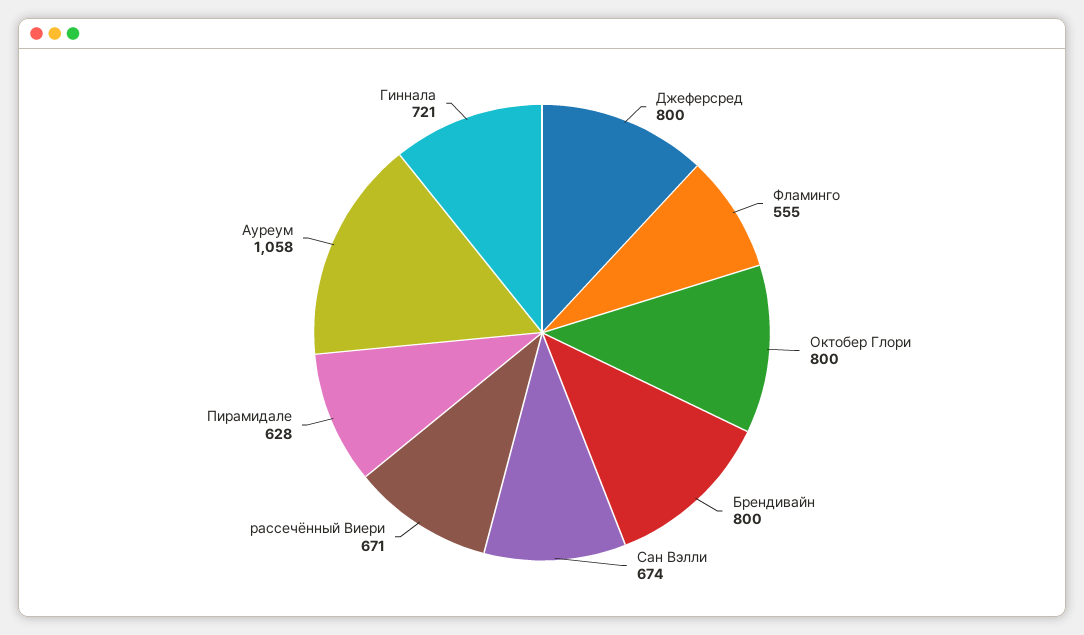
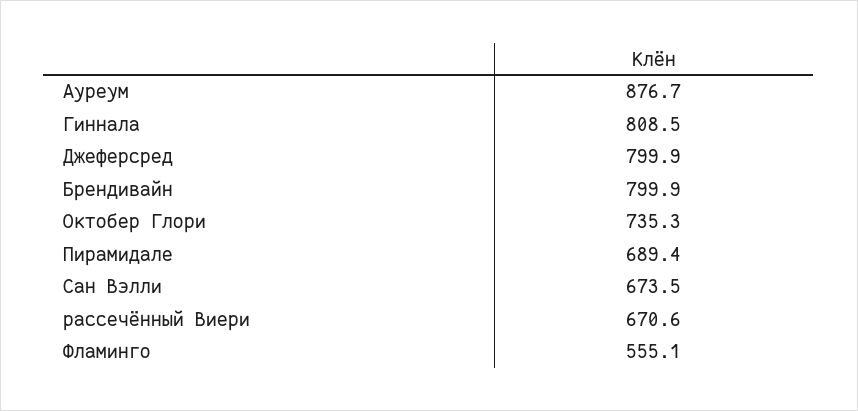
  {
    "Джеферсред": 799.9,
    "Фламинго": 555.1,
-   "Октобер Глори": 800,
+   "Октобер Глори": 735.3,
    "Брендивайн": 799.9,
    "Сан Вэлли": 673.5,
    "рассечённый Виери": 670.6,
-   "Пирамидале": 628,
+   "Пирамидале": 689.4,
-   "Ауреум": 1058,
+   "Ауреум": 876.7,
-   "Гиннала": 721
+   "Гиннала": 808.5
  }

